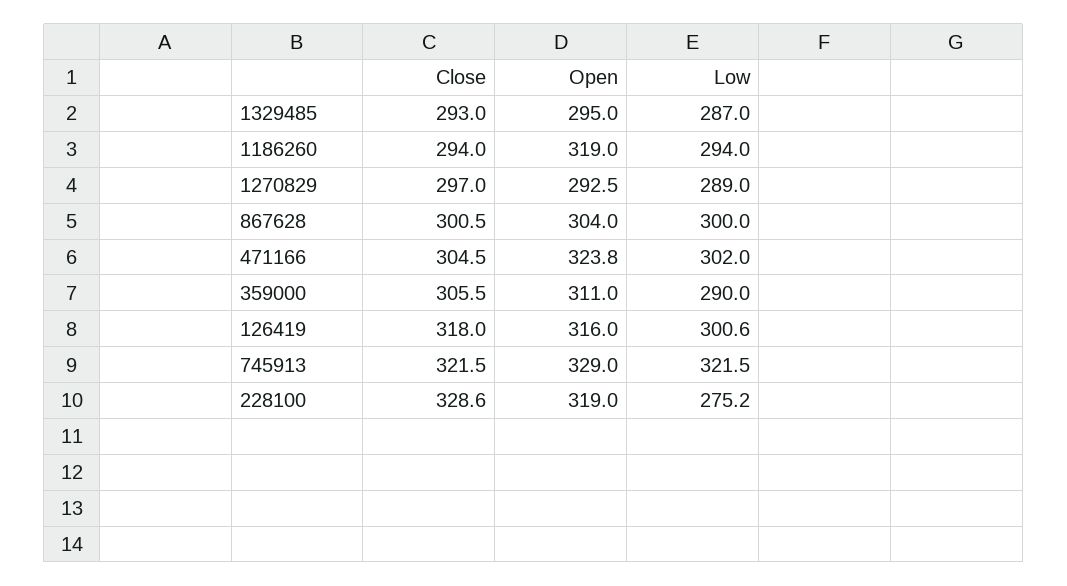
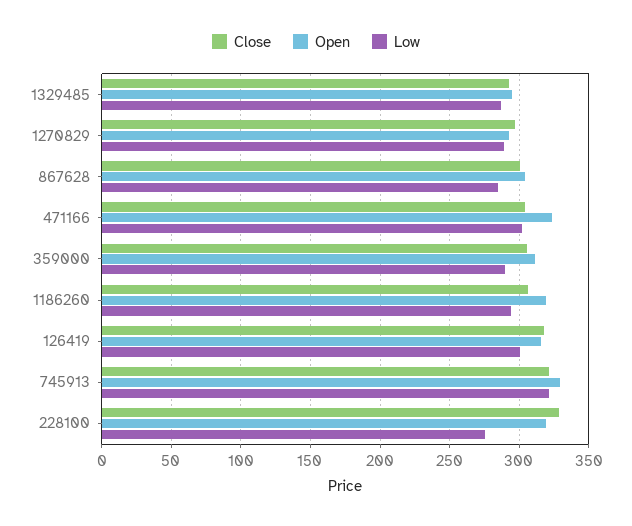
  {
    "Close": {
      "1329485": 293,
-     "1186260": 294,
+     "1186260": 305,
      "1270829": 297,
      "867628": 300.5,
      "471166": 304.5,
      "359000": 305.5,
      "126419": 318,
      "745913": 321.5,
      "228100": 328.6
    },
    "Open": {
      "1329485": 295,
      "1186260": 319,
      "1270829": 292.5,
      "867628": 304,
      "471166": 323.8,
      "359000": 311,
      "126419": 316,
      "745913": 329,
      "228100": 319
    },
    "Low": {
      "1329485": 287,
      "1186260": 294,
      "1270829": 289,
-     "867628": 300,
+     "867628": 285,
      "471166": 302,
      "359000": 290,
      "126419": 300.6,
      "745913": 321.5,
      "228100": 275.2
    }
  }

